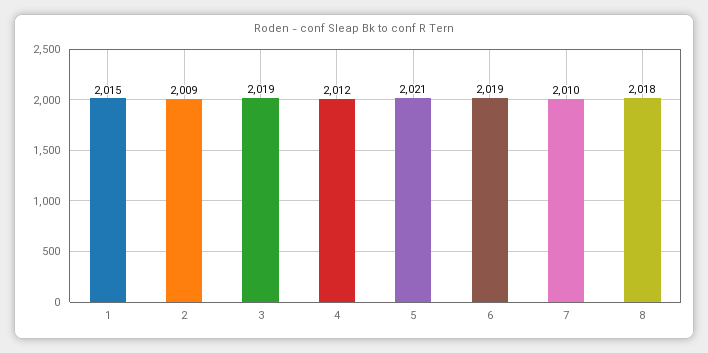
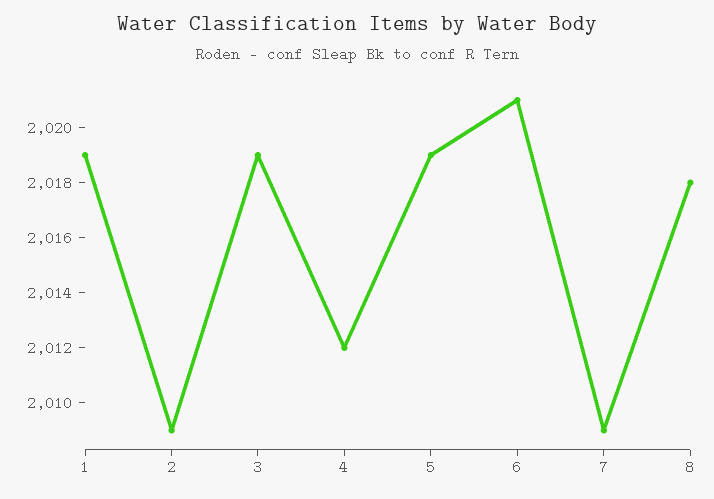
  {
-   "1": 2015,
+   "1": 2019,
    "2": 2009,
    "3": 2019,
    "4": 2012,
-   "5": 2021,
+   "5": 2019,
-   "6": 2019,
+   "6": 2021,
-   "7": 2010,
+   "7": 2009,
    "8": 2018
  }

